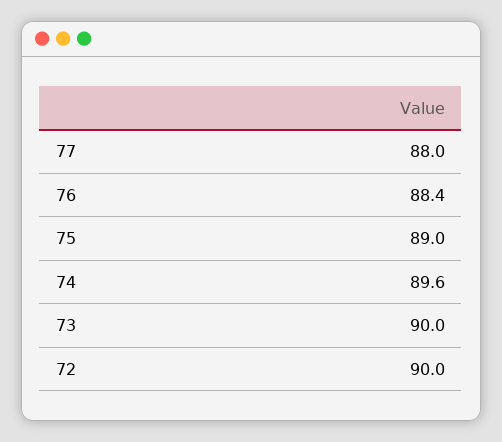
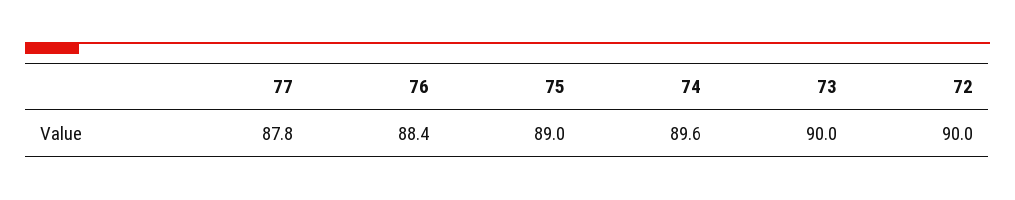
  {
-   "77": 88,
+   "77": 87.8,
    "76": 88.4,
    "75": 89,
    "74": 89.6,
    "73": 90,
    "72": 90
  }

